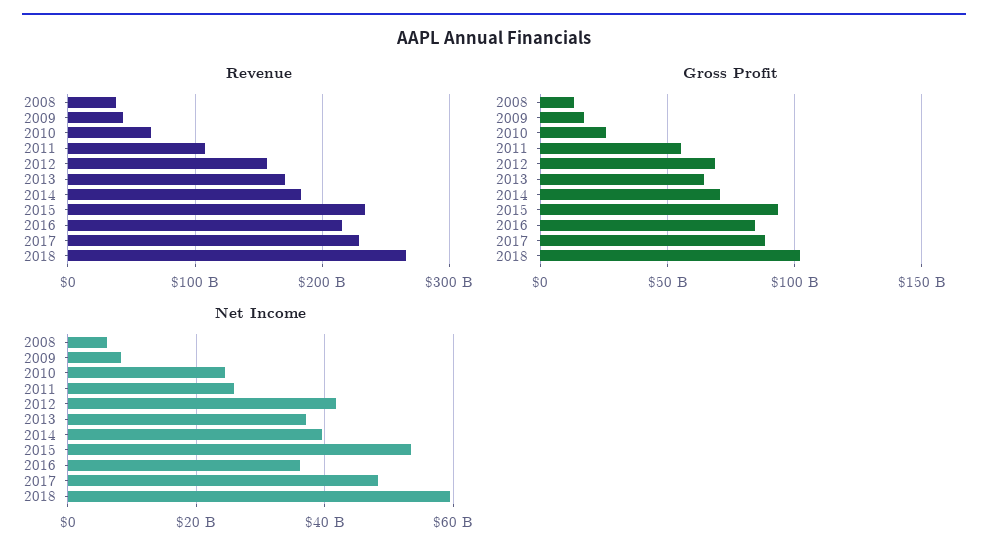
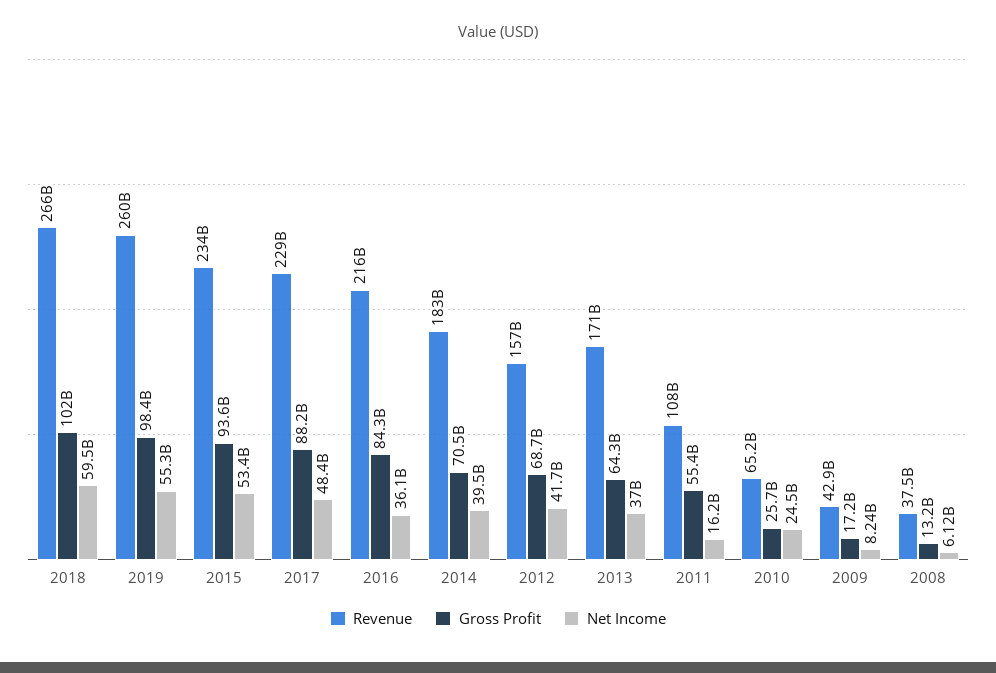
  {
    "Revenue": {
      "2008": 37500000000,
      "2009": 42900000000,
      "2010": 65200000000,
      "2011": 108000000000,
      "2012": 157000000000,
      "2013": 171000000000,
      "2014": 183000000000,
      "2015": 234000000000,
      "2016": 216000000000,
      "2017": 229000000000,
-     "2018": 266000000000
+     "2018": 266000000000,
+     "2019": 260000000000
    },
    "Gross Profit": {
      "2008": 13200000000,
      "2009": 17200000000,
      "2010": 25700000000,
      "2011": 55400000000,
      "2012": 68700000000,
      "2013": 64300000000,
      "2014": 70500000000,
      "2015": 93600000000,
      "2016": 84300000000,
      "2017": 88200000000,
-     "2018": 102000000000
+     "2018": 102000000000,
+     "2019": 98400000000
    },
    "Net Income": {
      "2008": 6120000000,
      "2009": 8240000000,
      "2010": 24500000000,
-     "2011": 26000000000,
+     "2011": 16200000000,
      "2012": 41700000000,
      "2013": 37000000000,
      "2014": 39500000000,
      "2015": 53400000000,
      "2016": 36100000000,
      "2017": 48400000000,
-     "2018": 59500000000
+     "2018": 59500000000,
+     "2019": 55300000000
    }
  }

